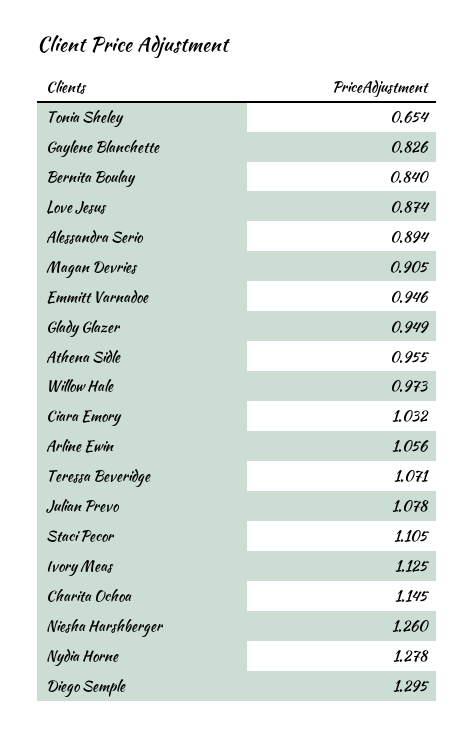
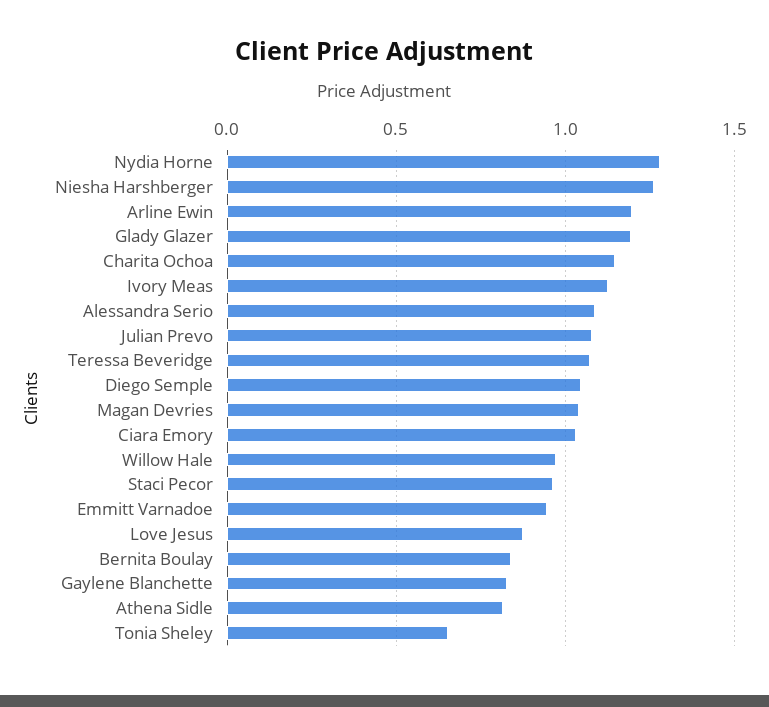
  {
    "Tonia Sheley": 0.654,
    "Gaylene Blanchette": 0.826,
    "Bernita Boulay": 0.84,
    "Love Jesus": 0.874,
-   "Alessandra Serio": 0.894,
+   "Alessandra Serio": 1.1,
-   "Magan Devries": 0.905,
+   "Magan Devries": 1.05,
    "Emmitt Varnadoe": 0.946,
-   "Glady Glazer": 0.949,
+   "Glady Glazer": 1.2,
-   "Athena Sidle": 0.955,
+   "Athena Sidle": 0.8,
    "Willow Hale": 0.973,
    "Ciara Emory": 1.032,
-   "Arline Ewin": 1.056,
+   "Arline Ewin": 1.2,
    "Teressa Beveridge": 1.071,
    "Julian Prevo": 1.078,
-   "Staci Pecor": 1.105,
+   "Staci Pecor": 0.95,
    "Ivory Meas": 1.125,
    "Charita Ochoa": 1.145,
    "Niesha Harshberger": 1.26,
    "Nydia Horne": 1.278,
-   "Diego Semple": 1.295
+   "Diego Semple": 1.05
  }

